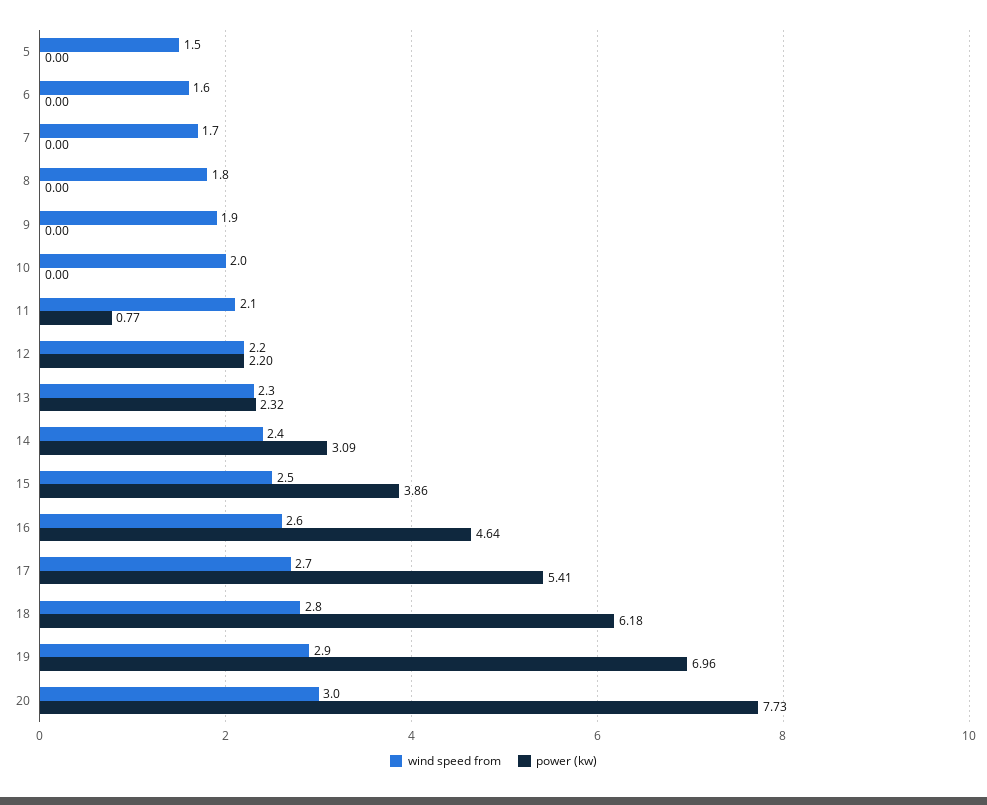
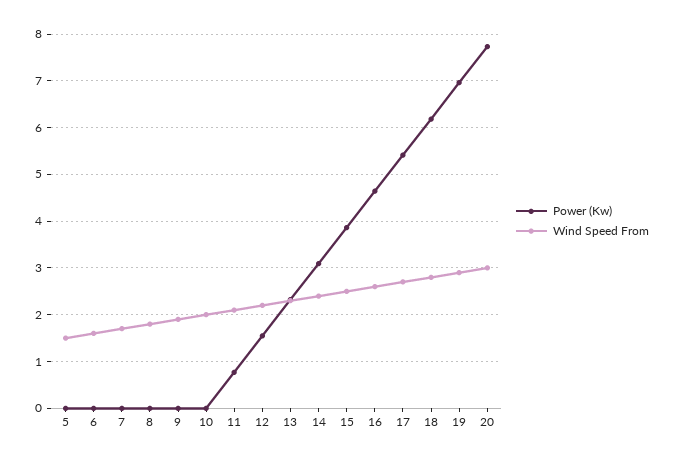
  {
    "wind speed from": {
      "5": 1.5,
      "6": 1.6,
      "7": 1.7,
      "8": 1.8,
      "9": 1.9,
      "10": 2,
      "11": 2.1,
      "12": 2.2,
      "13": 2.3,
      "14": 2.4,
      "15": 2.5,
      "16": 2.6,
      "17": 2.7,
      "18": 2.8,
      "19": 2.9,
      "20": 3
    },
    "power (kw)": {
      "5": 0,
      "6": 0,
      "7": 0,
      "8": 0,
      "9": 0,
      "10": 0,
      "11": 0.77,
-     "12": 2.2,
+     "12": 1.6,
      "13": 2.32,
      "14": 3.09,
      "15": 3.86,
      "16": 4.64,
      "17": 5.41,
      "18": 6.18,
      "19": 6.96,
      "20": 7.73
    }
  }

